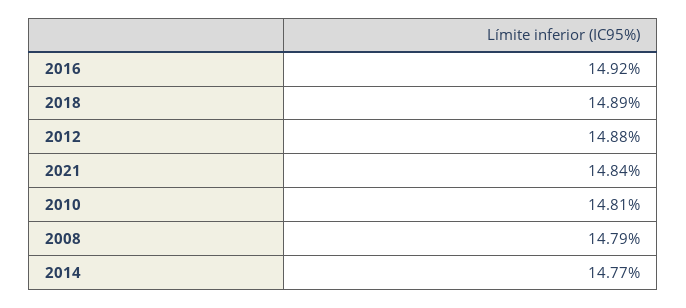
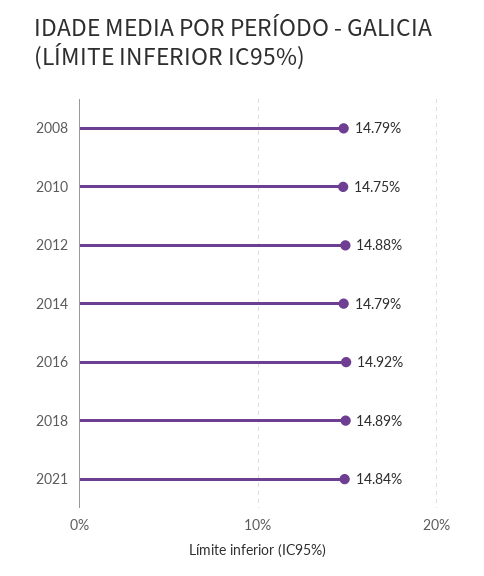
  {
    "2016": 14.92,
    "2018": 14.89,
    "2012": 14.88,
    "2021": 14.84,
-   "2010": 14.81,
+   "2010": 14.75,
    "2008": 14.79,
-   "2014": 14.77
+   "2014": 14.79
  }

